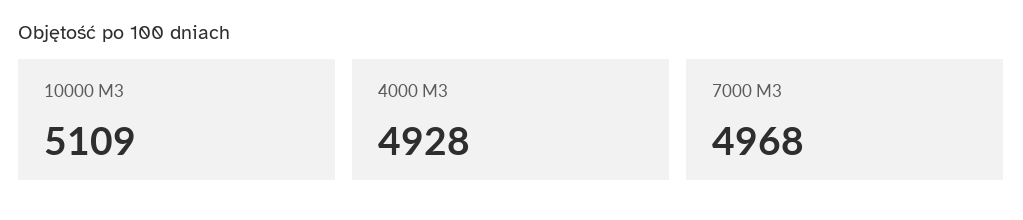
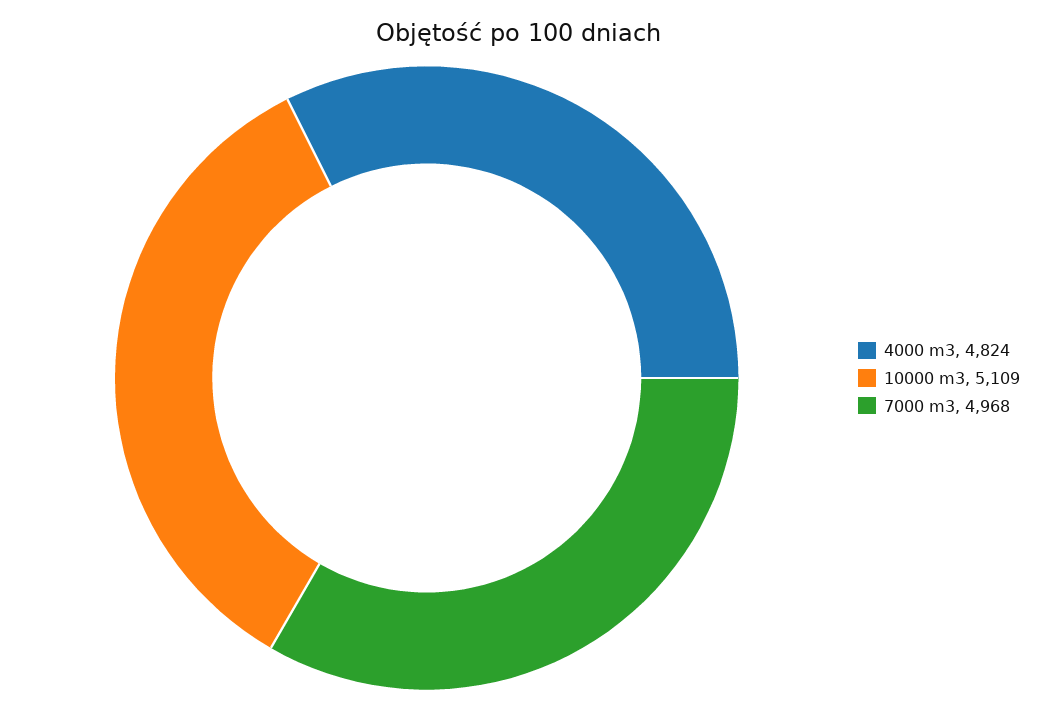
  {
    "10000 M3": 5109,
-   "4000 M3": 4928,
+   "4000 M3": 4824,
    "7000 M3": 4968
  }

